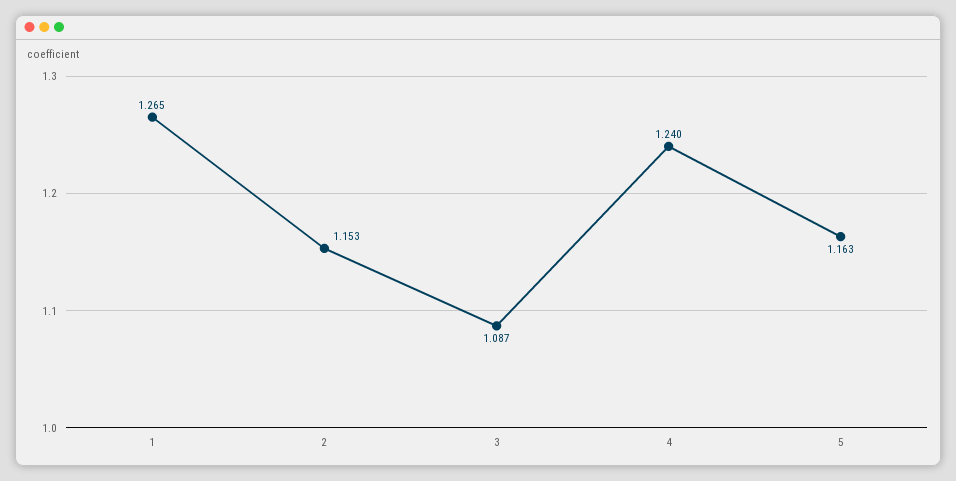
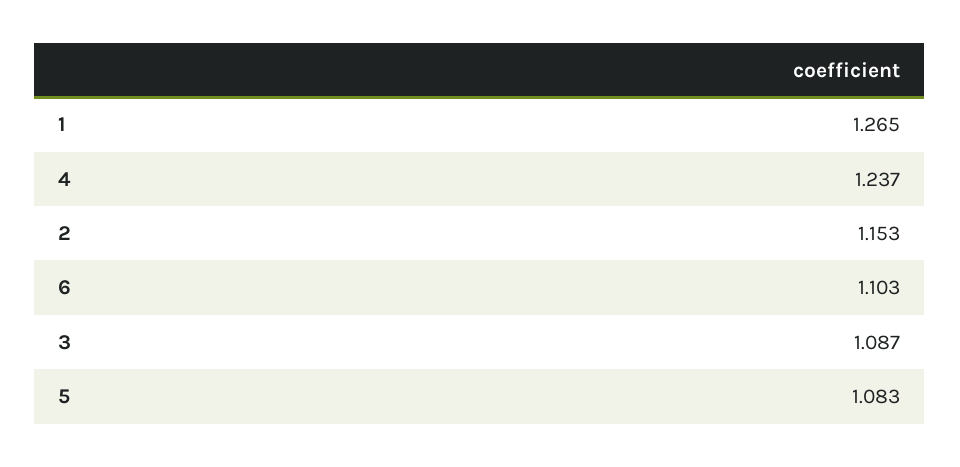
  {
    "1": 1.265,
    "2": 1.153,
    "3": 1.087,
-   "4": 1.24,
+   "4": 1.237,
-   "5": 1.163
+   "5": 1.083,
+   "6": 1.103
  }

